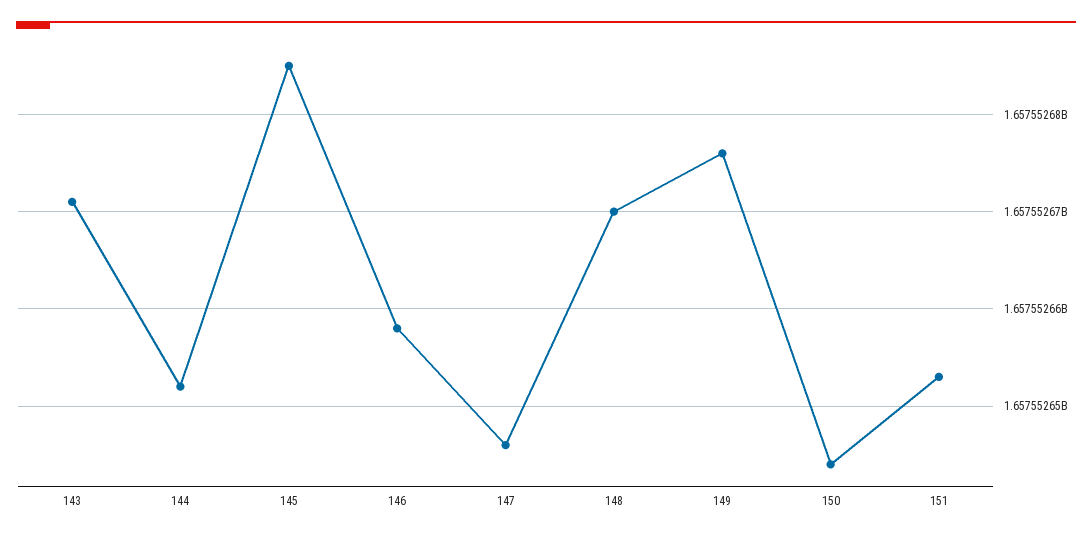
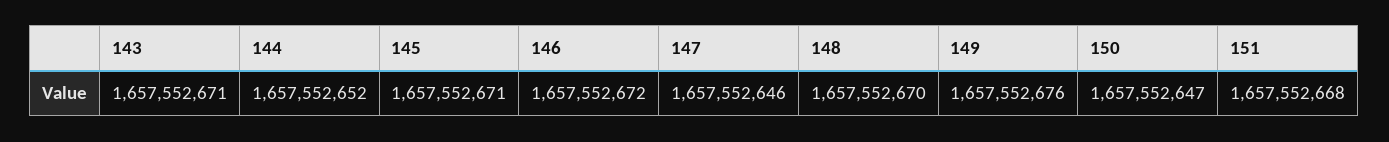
  {
    "143": 1657552671,
    "144": 1657552652,
-   "145": 1657552685,
+   "145": 1657552671,
-   "146": 1657552658,
+   "146": 1657552672,
    "147": 1657552646,
    "148": 1657552670,
    "149": 1657552676,
-   "150": 1657552644,
+   "150": 1657552647,
-   "151": 1657552653
+   "151": 1657552668
  }

